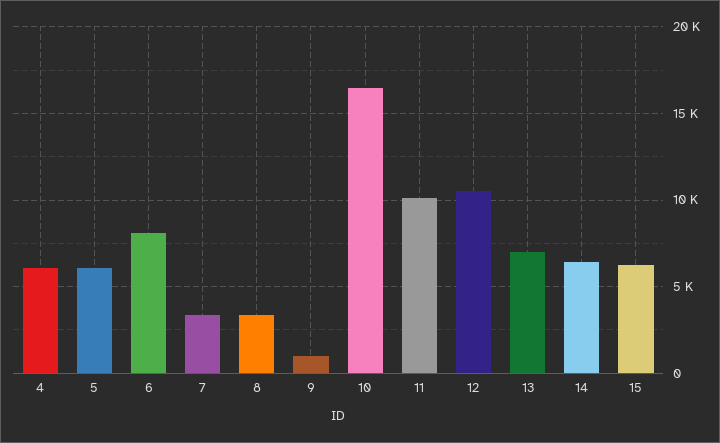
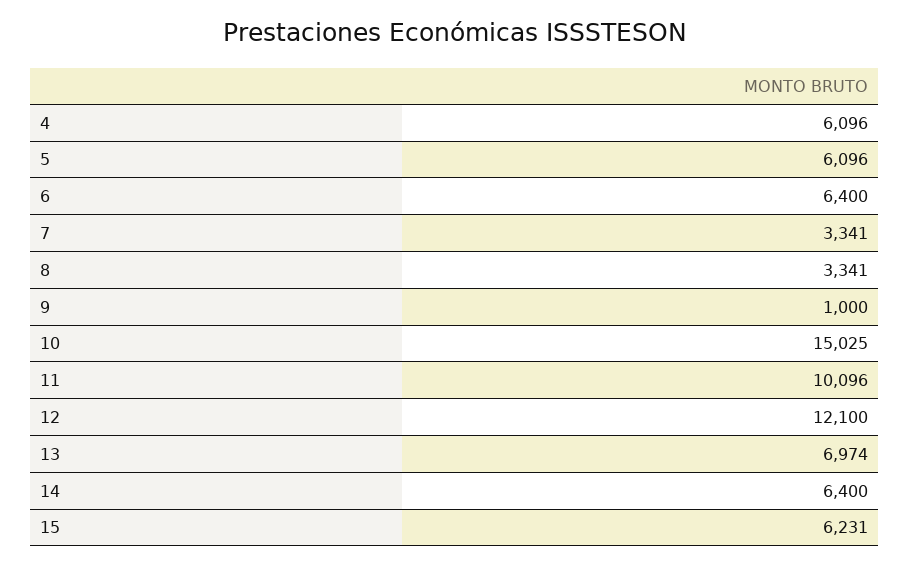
  {
    "4": 6096,
    "5": 6096,
-   "6": 8000,
+   "6": 6400,
    "7": 3341,
    "8": 3341,
    "9": 1000,
-   "10": 16500,
+   "10": 15025,
    "11": 10096,
-   "12": 10500,
+   "12": 12100,
    "13": 6974,
    "14": 6400,
    "15": 6231
  }

